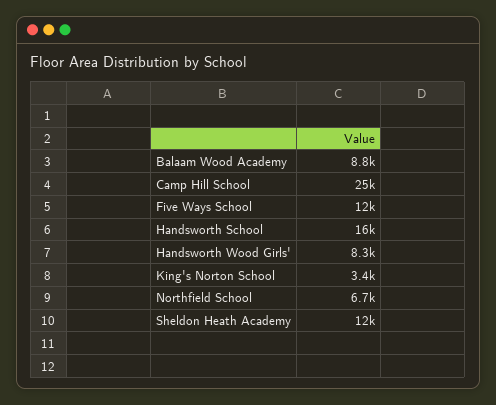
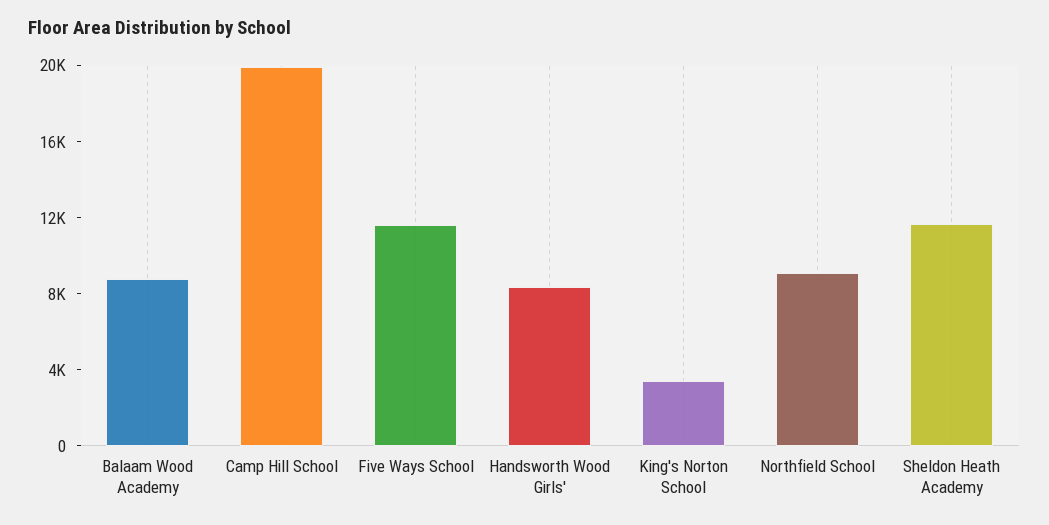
  {
    "Balaam Wood Academy": 8800,
-   "Camp Hill School": 25000,
+   "Camp Hill School": 20000,
    "Five Ways School": 12000,
-   "Handsworth School": 16000,
    "Handsworth Wood Girls'": 8300,
    "King's Norton School": 3400,
-   "Northfield School": 6700,
+   "Northfield School": 9000,
    "Sheldon Heath Academy": 12000
  }

